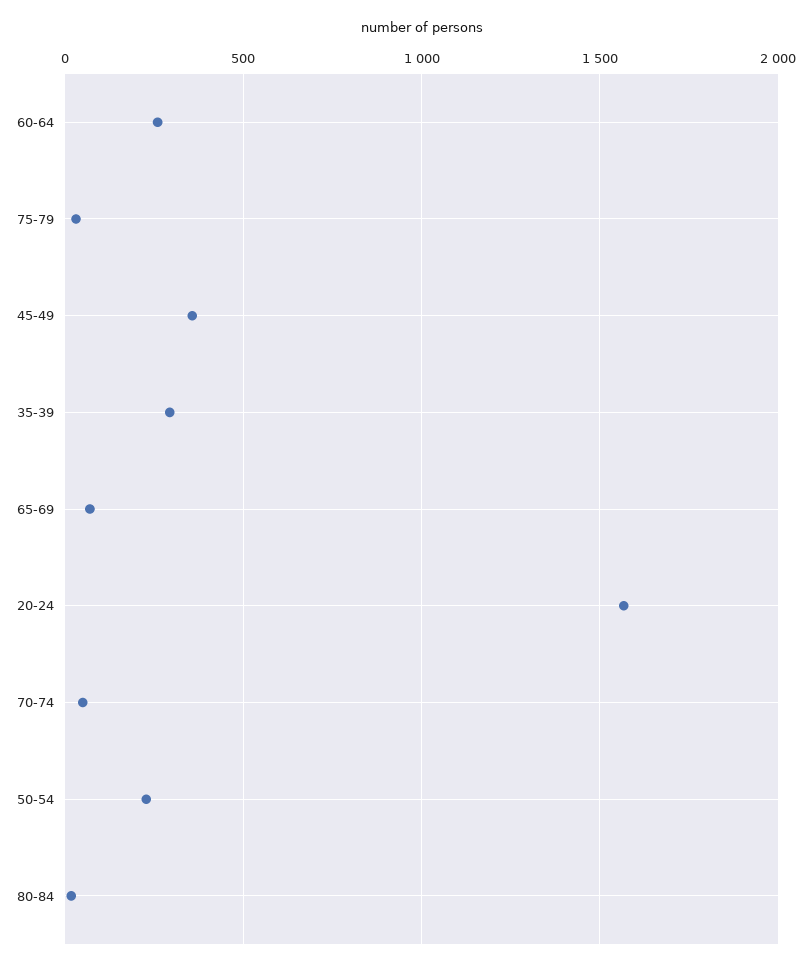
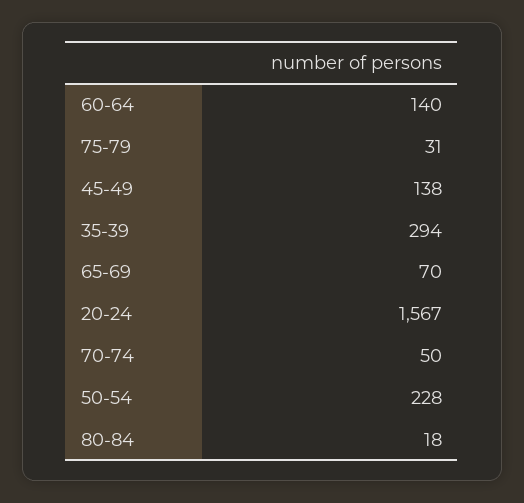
  {
-   "60-64": 250,
+   "60-64": 140,
    "75-79": 31,
-   "45-49": 350,
+   "45-49": 138,
    "35-39": 294,
    "65-69": 70,
    "20-24": 1567,
    "70-74": 50,
    "50-54": 228,
    "80-84": 18
  }

